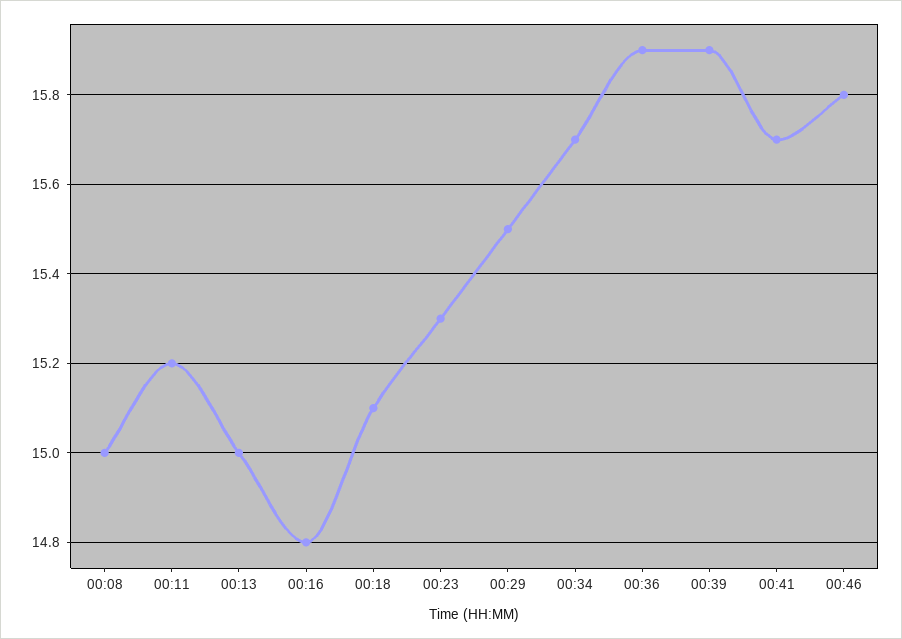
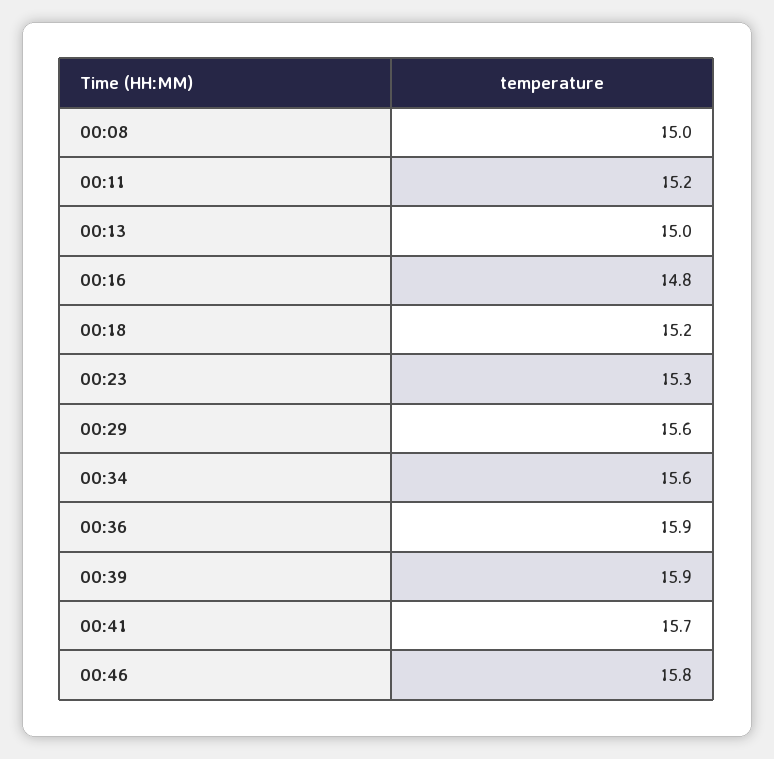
  {
    "00:08": 15,
    "00:11": 15.2,
    "00:13": 15,
    "00:16": 14.8,
-   "00:18": 15.1,
+   "00:18": 15.2,
    "00:23": 15.3,
-   "00:29": 15.5,
+   "00:29": 15.6,
-   "00:34": 15.7,
+   "00:34": 15.6,
    "00:36": 15.9,
    "00:39": 15.9,
    "00:41": 15.7,
    "00:46": 15.8
  }

